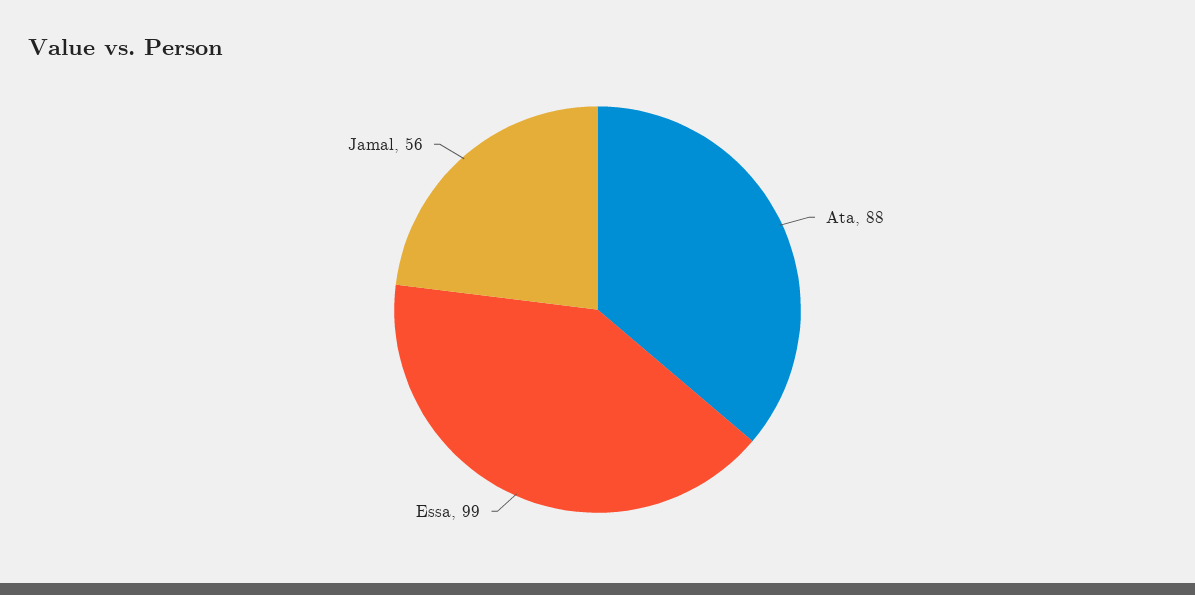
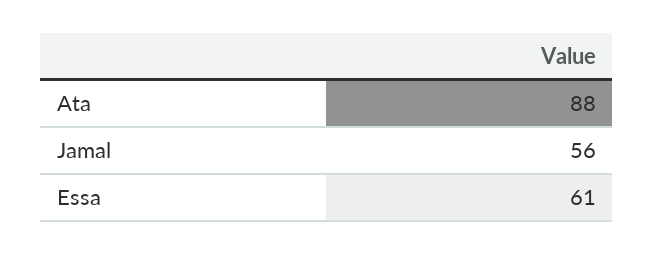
  {
    "Ata": 88,
-   "Essa": 99,
+   "Essa": 61,
    "Jamal": 56
  }

